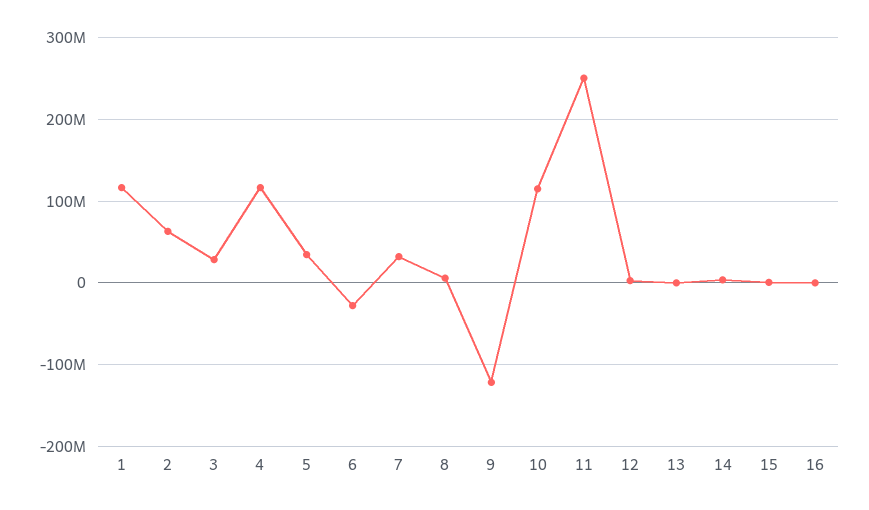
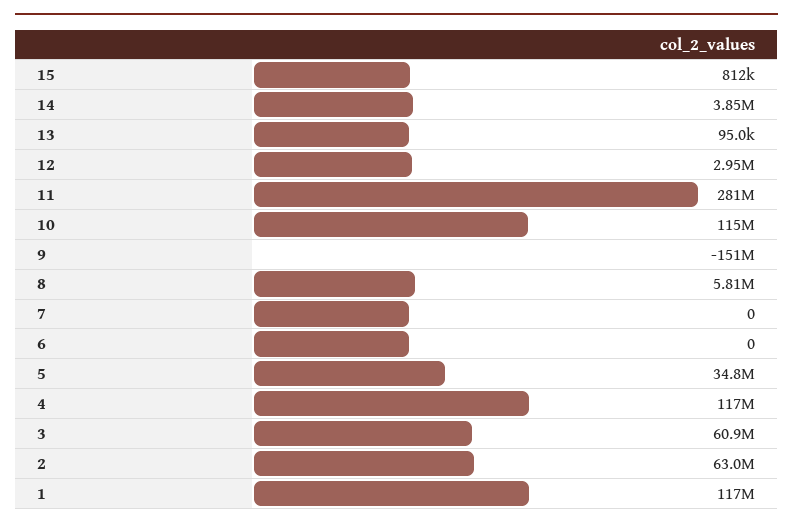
  {
    "1": 117000000,
    "2": 63000000,
-   "3": 30000000,
+   "3": 60900000,
    "4": 117000000,
    "5": 34800000,
-   "6": -30000000,
+   "6": 0,
-   "7": 30000000,
+   "7": 0,
    "8": 5810000,
-   "9": -120000000,
+   "9": -151000000,
    "10": 115000000,
-   "11": 250000000,
+   "11": 281000000,
    "12": 2950000,
    "13": 95000,
    "14": 3850000,
-   "15": 812000,
+   "15": 812000
-   "16": 0
  }

